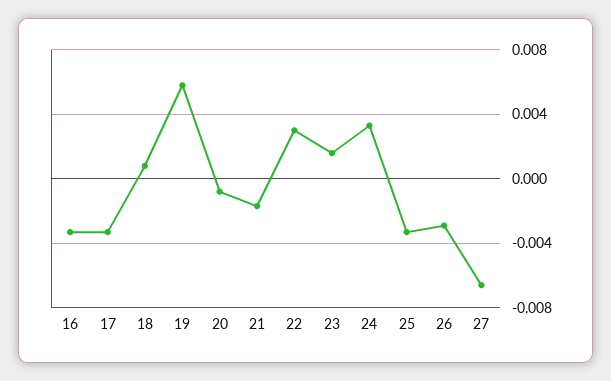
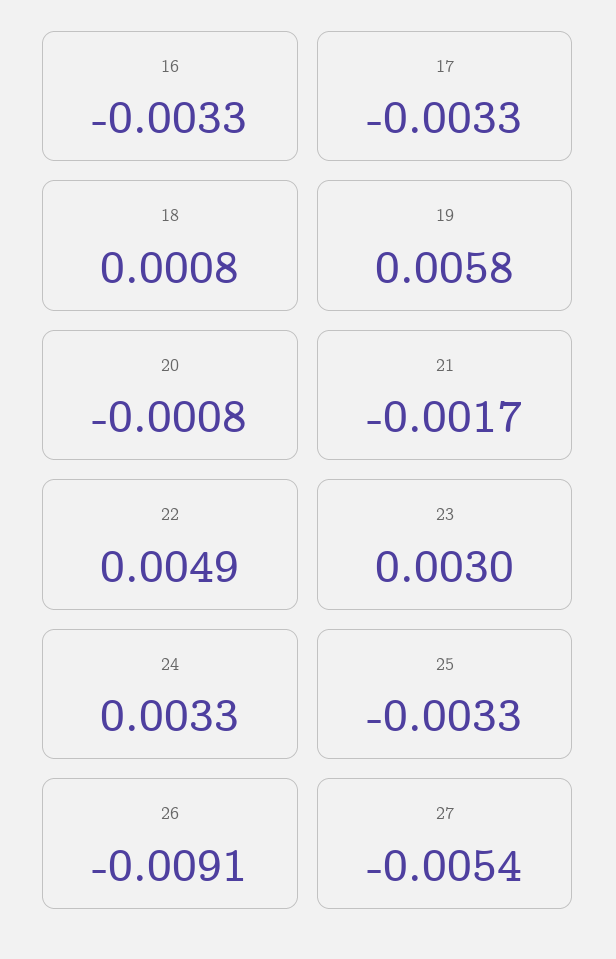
  {
    "16": -0.0033,
    "17": -0.0033,
    "18": 0.0008,
    "19": 0.0058,
    "20": -0.0008,
    "21": -0.0017,
-   "22": 0.003,
+   "22": 0.0049,
-   "23": 0.0015,
+   "23": 0.003,
    "24": 0.0033,
    "25": -0.0033,
-   "26": -0.003,
+   "26": -0.0091,
-   "27": -0.0065
+   "27": -0.0054
  }

